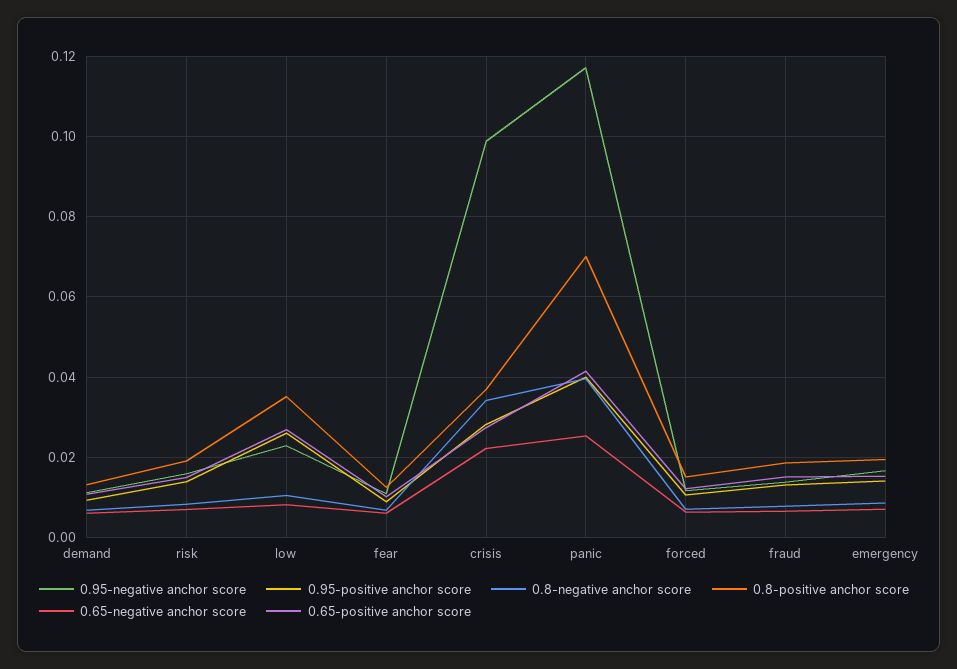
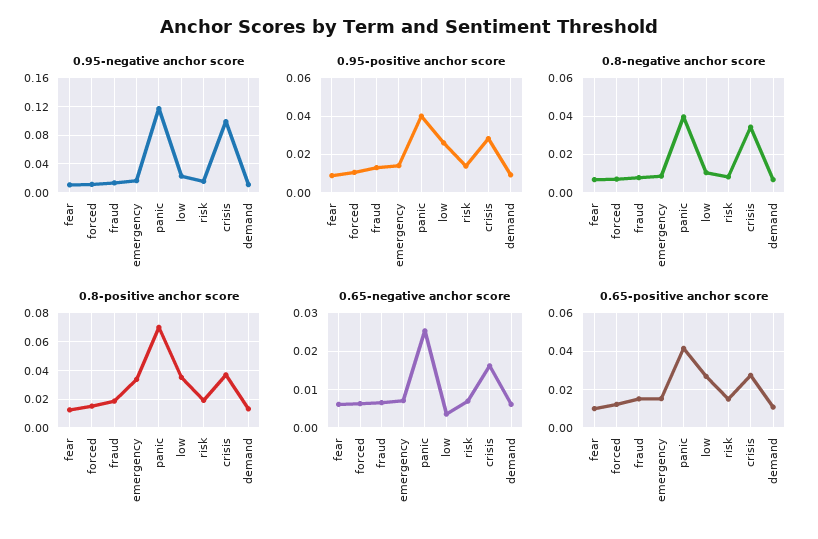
  {
    "0.95-negative anchor score": {
      "demand": 0.012,
      "risk": 0.016,
      "low": 0.022,
      "fear": 0.01,
      "crisis": 0.098,
      "panic": 0.118,
      "forced": 0.012,
      "fraud": 0.014,
      "emergency": 0.016
    },
    "0.95-positive anchor score": {
      "demand": 0.01,
      "risk": 0.014,
      "low": 0.026,
      "fear": 0.008,
      "crisis": 0.028,
      "panic": 0.04,
      "forced": 0.01,
      "fraud": 0.014,
      "emergency": 0.014
    },
    "0.8-negative anchor score": {
      "demand": 0.006,
      "risk": 0.008,
      "low": 0.01,
      "fear": 0.006,
      "crisis": 0.034,
      "panic": 0.04,
      "forced": 0.008,
      "fraud": 0.008,
      "emergency": 0.008
    },
    "0.8-positive anchor score": {
      "demand": 0.014,
      "risk": 0.02,
      "low": 0.036,
      "fear": 0.012,
      "crisis": 0.036,
      "panic": 0.07,
      "forced": 0.016,
      "fraud": 0.018,
-     "emergency": 0.02
+     "emergency": 0.035
    },
    "0.65-negative anchor score": {
      "demand": 0.006,
      "risk": 0.008,
-     "low": 0.008,
+     "low": 0.004,
      "fear": 0.006,
-     "crisis": 0.022,
+     "crisis": 0.016,
      "panic": 0.026,
      "forced": 0.006,
      "fraud": 0.006,
      "emergency": 0.008
    },
    "0.65-positive anchor score": {
      "demand": 0.01,
      "risk": 0.016,
      "low": 0.026,
      "fear": 0.01,
      "crisis": 0.028,
      "panic": 0.042,
      "forced": 0.012,
      "fraud": 0.016,
      "emergency": 0.016
    }
  }

